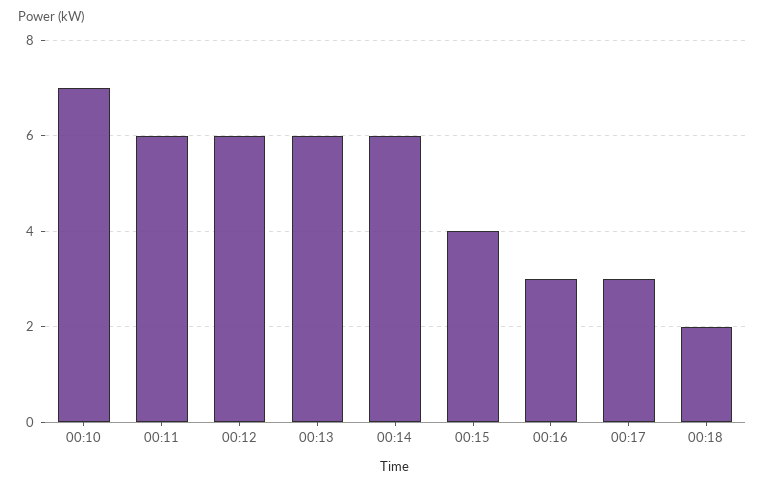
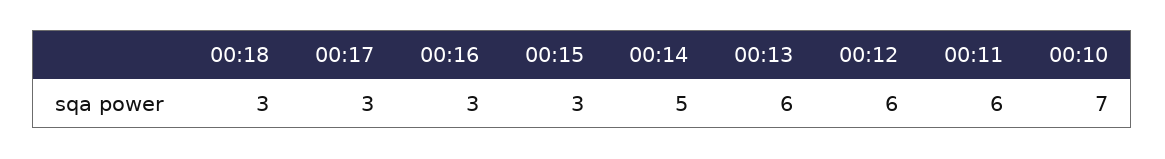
  {
    "00:10": 7,
    "00:11": 6,
    "00:12": 6,
    "00:13": 6,
-   "00:14": 6,
+   "00:14": 5,
-   "00:15": 4,
+   "00:15": 3,
    "00:16": 3,
    "00:17": 3,
-   "00:18": 2
+   "00:18": 3
  }

